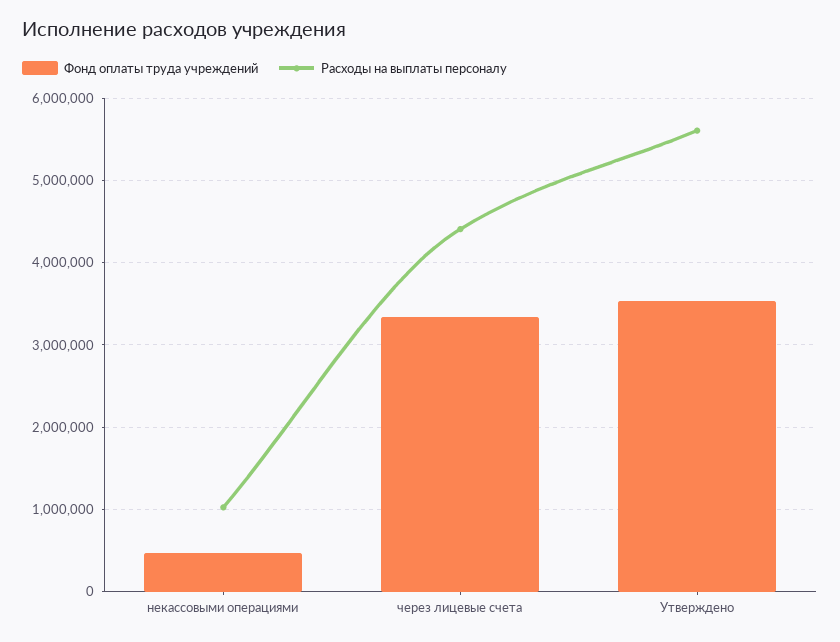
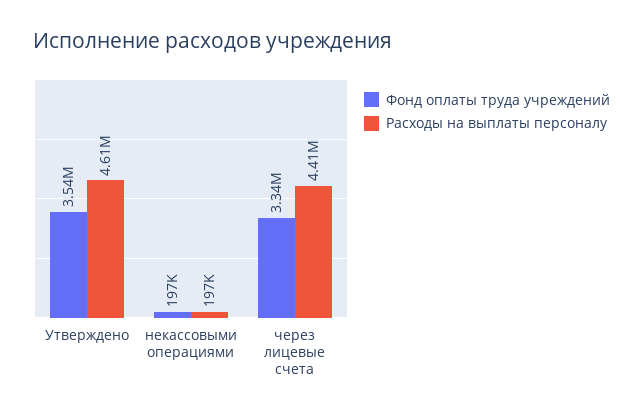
  {
    "Фонд оплаты труда учреждений": {
-     "некассовыми операциями": 500000,
+     "некассовыми операциями": 197000,
      "через лицевые счета": 3340000,
      "Утверждено": 3540000
    },
    "Расходы на выплаты персоналу": {
-     "некассовыми операциями": 1000000,
+     "некассовыми операциями": 197000,
      "через лицевые счета": 4410000,
-     "Утверждено": 5600000
+     "Утверждено": 4610000
    }
  }

